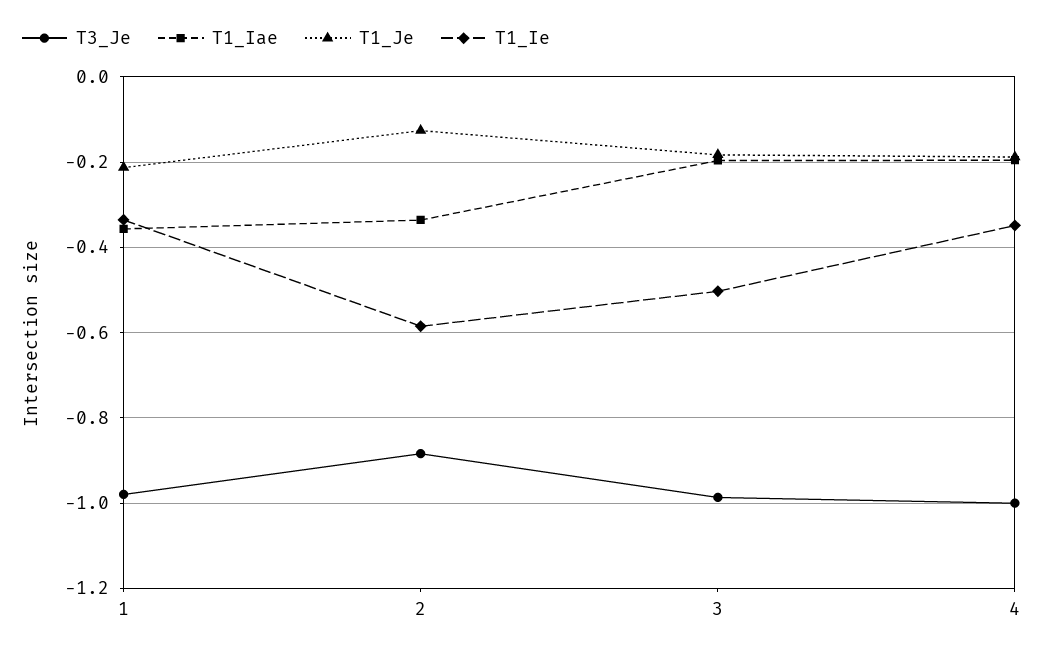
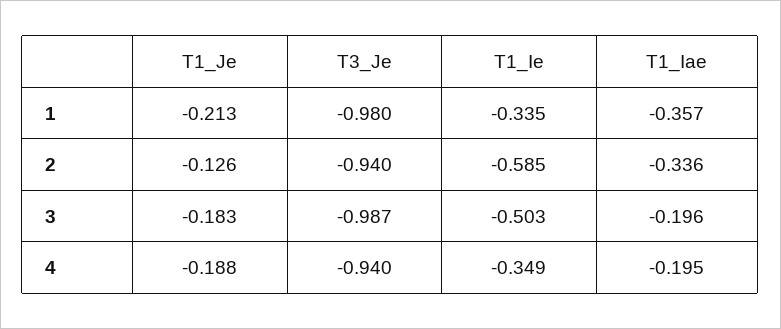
  {
    "T3_Je": {
      "1": -0.98,
-     "2": -0.88,
+     "2": -0.94,
      "3": -0.987,
-     "4": -1
+     "4": -0.94
    },
    "T1_Iae": {
      "1": -0.357,
      "2": -0.336,
      "3": -0.196,
      "4": -0.195
    },
    "T1_Je": {
      "1": -0.213,
      "2": -0.126,
      "3": -0.183,
      "4": -0.188
    },
    "T1_Ie": {
      "1": -0.335,
      "2": -0.585,
      "3": -0.503,
      "4": -0.349
    }
  }

